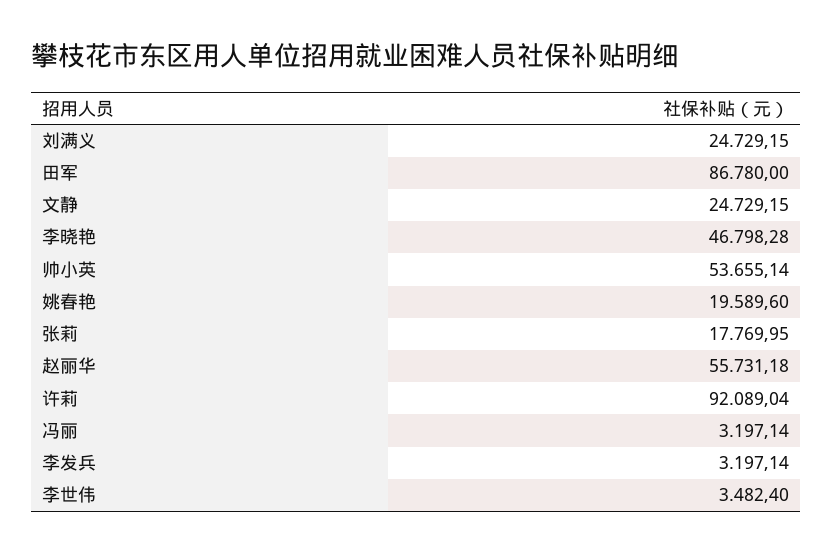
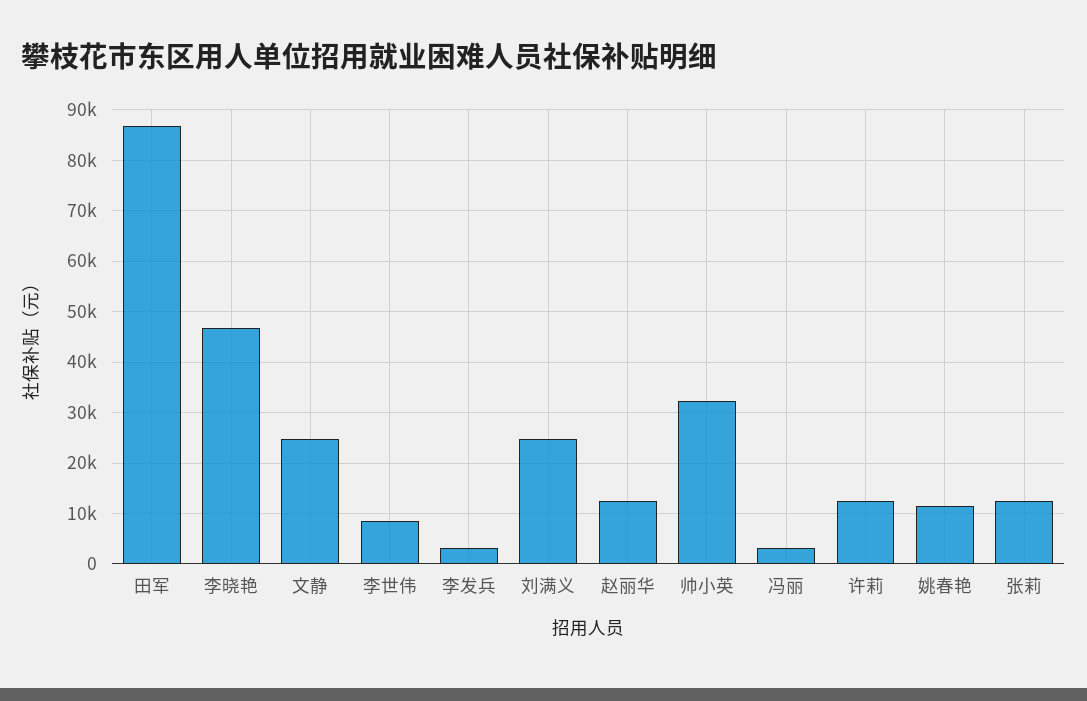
  {
    "刘满义": 24729.15,
    "田军": 86780,
    "文静": 24729.15,
    "李晓艳": 46798.28,
-   "帅小英": 53655.14,
+   "帅小英": 32000,
-   "姚春艳": 19589.6,
+   "姚春艳": 12000,
-   "张莉": 17769.95,
+   "张莉": 12000,
-   "赵丽华": 55731.18,
+   "赵丽华": 12000,
-   "许莉": 92089.04,
+   "许莉": 12000,
    "冯丽": 3197.14,
    "李发兵": 3197.14,
-   "李世伟": 3482.4
+   "李世伟": 8000
  }

